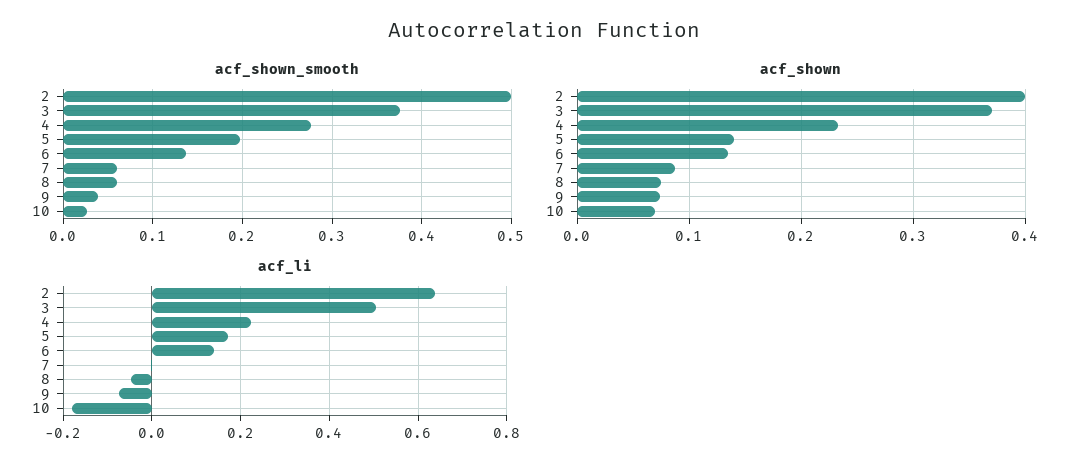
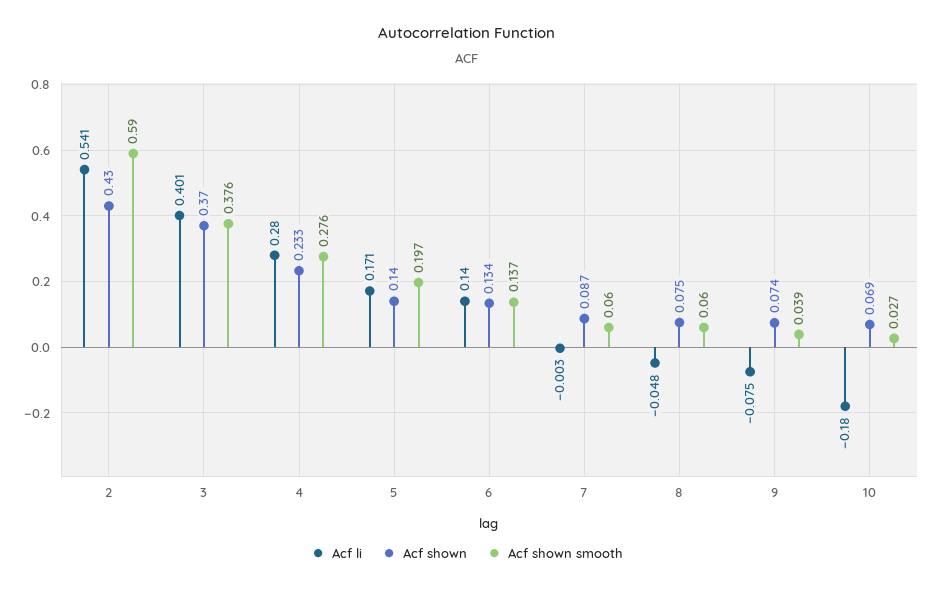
  {
    "acf_shown_smooth": {
-     "2": 0.5,
+     "2": 0.59,
      "3": 0.376,
      "4": 0.276,
      "5": 0.197,
      "6": 0.137,
      "7": 0.06,
      "8": 0.06,
      "9": 0.039,
      "10": 0.027
    },
    "acf_shown": {
-     "2": 0.4,
+     "2": 0.43,
      "3": 0.37,
      "4": 0.233,
      "5": 0.14,
      "6": 0.134,
      "7": 0.087,
      "8": 0.075,
      "9": 0.074,
      "10": 0.069
    },
    "acf_li": {
-     "2": 0.64,
+     "2": 0.541,
-     "3": 0.5,
+     "3": 0.401,
-     "4": 0.22,
+     "4": 0.28,
      "5": 0.171,
      "6": 0.14,
      "7": -0.003,
      "8": -0.048,
      "9": -0.075,
      "10": -0.18
    }
  }

